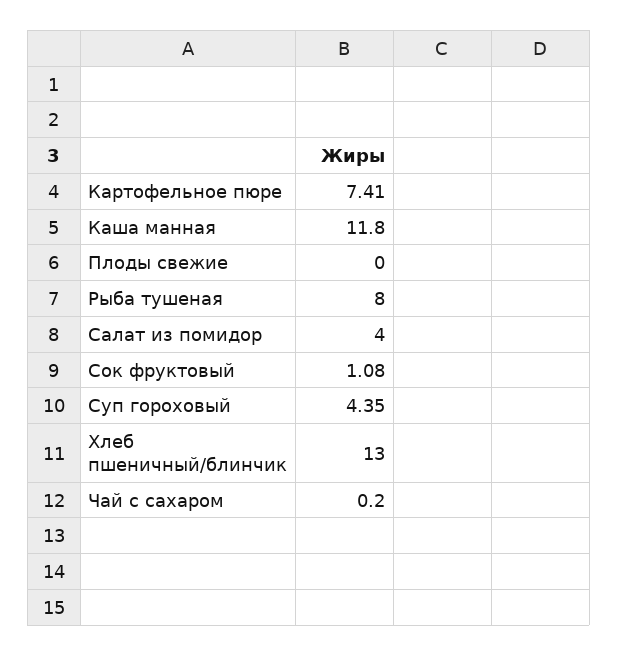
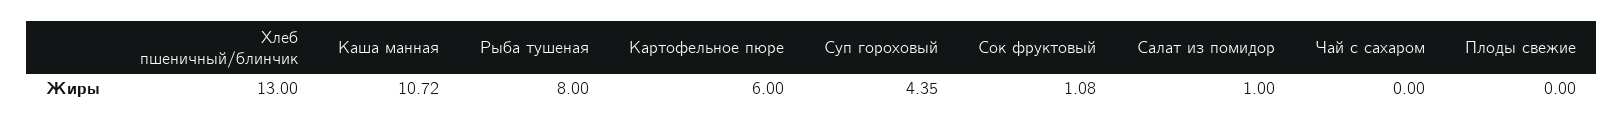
  {
-   "Картофельное пюре": 7.41,
+   "Картофельное пюре": 6,
-   "Каша манная": 11.8,
+   "Каша манная": 10.72,
    "Плоды свежие": 0,
    "Рыба тушеная": 8,
-   "Салат из помидор": 4,
+   "Салат из помидор": 1,
    "Сок фруктовый": 1.08,
    "Суп гороховый": 4.35,
    "Хлеб пшеничный/блинчик": 13,
-   "Чай с сахаром": 0.2
+   "Чай с сахаром": 0
  }

